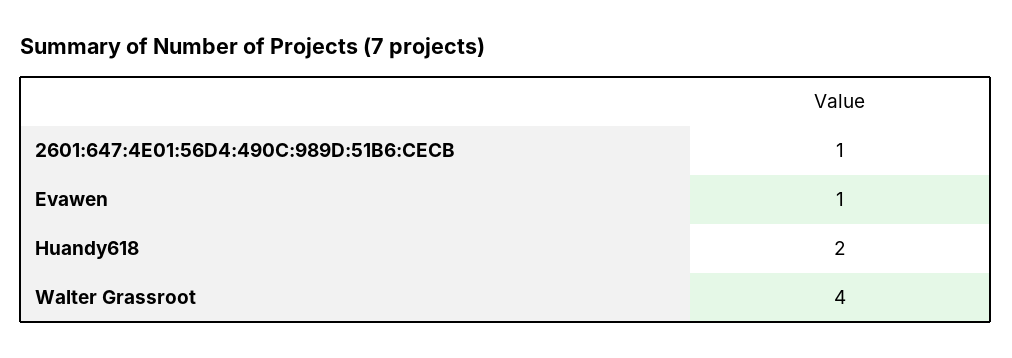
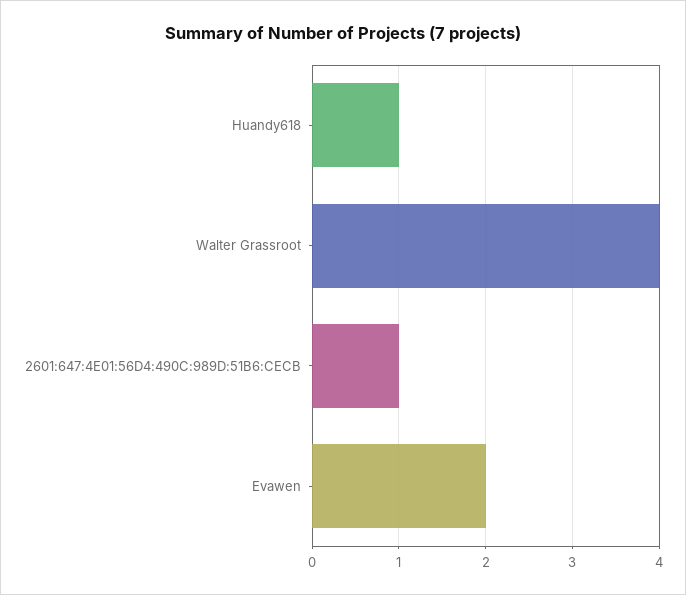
  {
    "2601:647:4E01:56D4:490C:989D:51B6:CECB": 1,
-   "Evawen": 1,
+   "Evawen": 2,
-   "Huandy618": 2,
+   "Huandy618": 1,
    "Walter Grassroot": 4
  }

